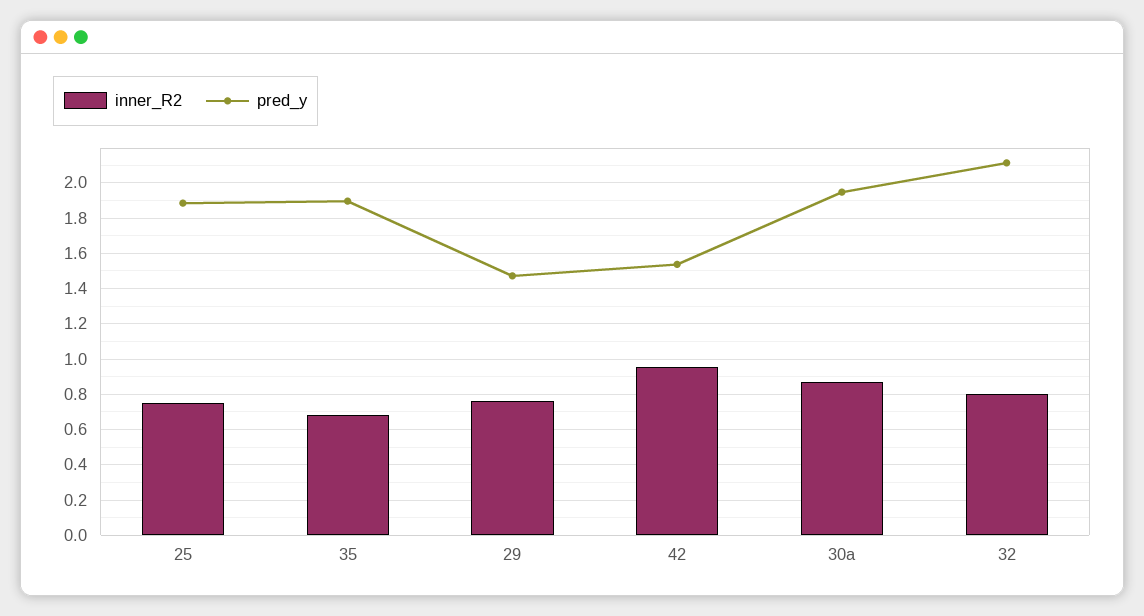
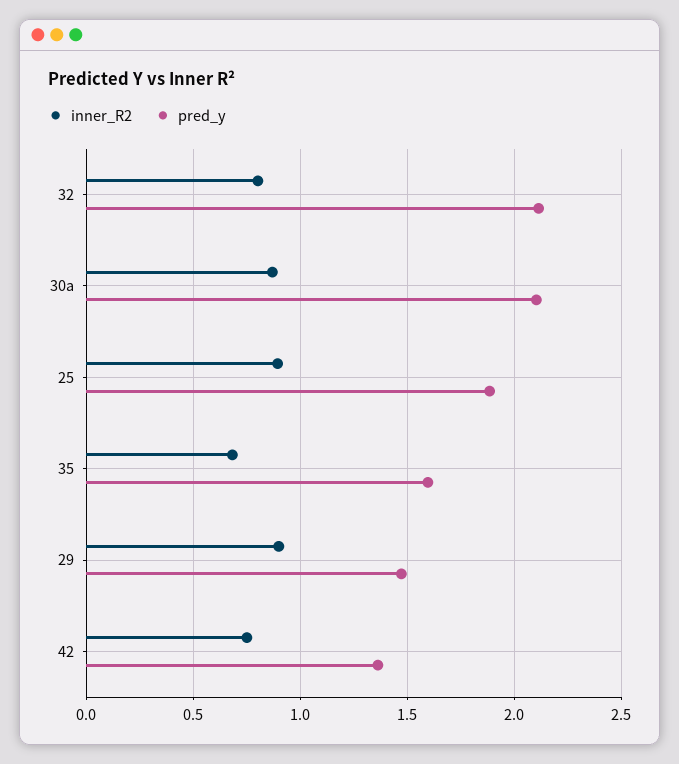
  {
    "inner_R2": {
-     "25": 0.75,
+     "25": 0.9,
      "35": 0.7,
-     "29": 0.75,
+     "29": 0.9,
-     "42": 0.95,
+     "42": 0.75,
      "30a": 0.85,
      "32": 0.8
    },
    "pred_y": {
      "25": 1.9,
-     "35": 1.9,
+     "35": 1.6,
      "29": 1.45,
-     "42": 1.55,
+     "42": 1.35,
-     "30a": 1.95,
+     "30a": 2.1,
      "32": 2.1
    }
  }

